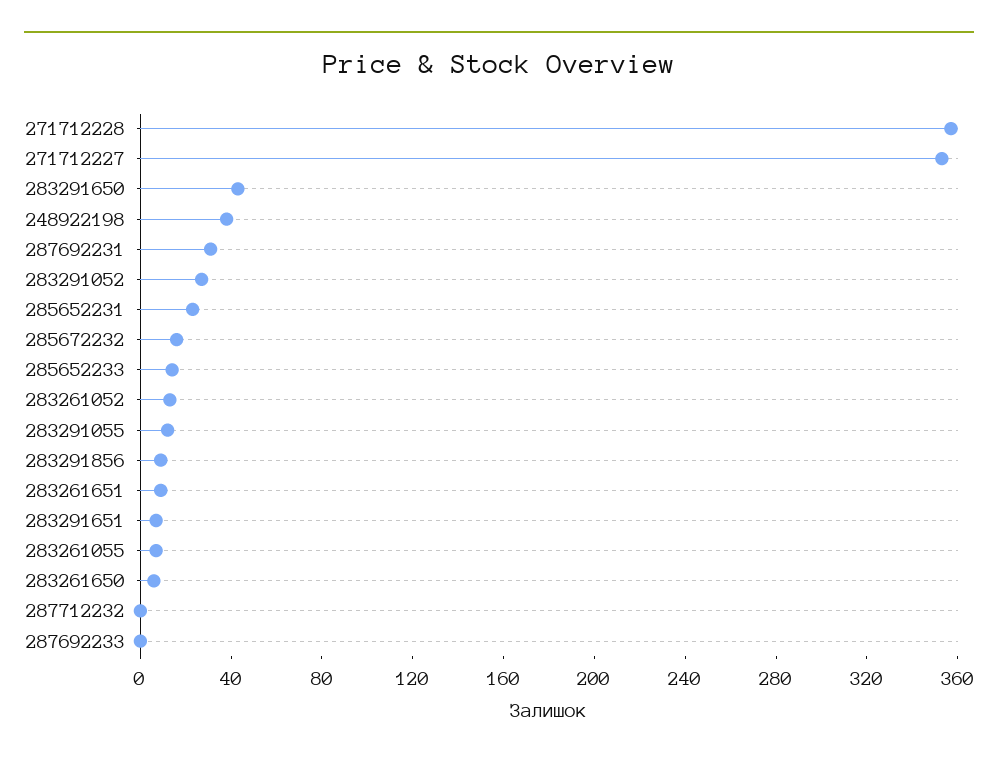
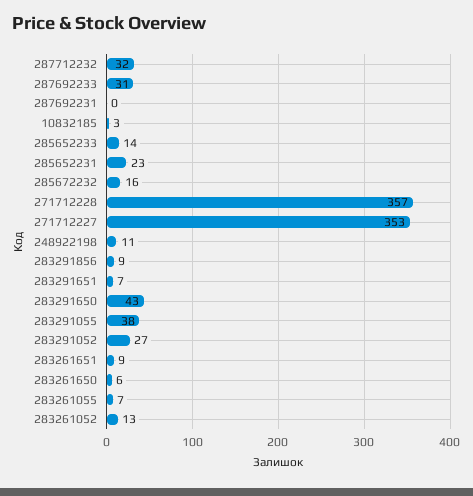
  {
    "271712228": 357,
    "271712227": 353,
    "283291650": 43,
-   "248922198": 40,
+   "248922198": 11,
-   "287692231": 30,
+   "287692231": 0,
    "283291052": 27,
    "285652231": 23,
    "285672232": 16,
    "285652233": 14,
    "283261052": 13,
-   "283291055": 10,
+   "283291055": 38,
    "283291856": 9,
    "283261651": 9,
    "283291651": 7,
    "283261055": 7,
    "283261650": 6,
-   "287712232": 0,
+   "287712232": 32,
-   "287692233": 0
+   "287692233": 31,
+   "10832185": 3
  }

